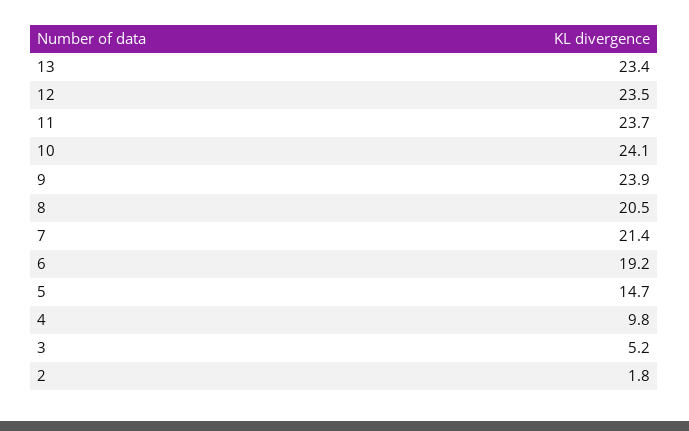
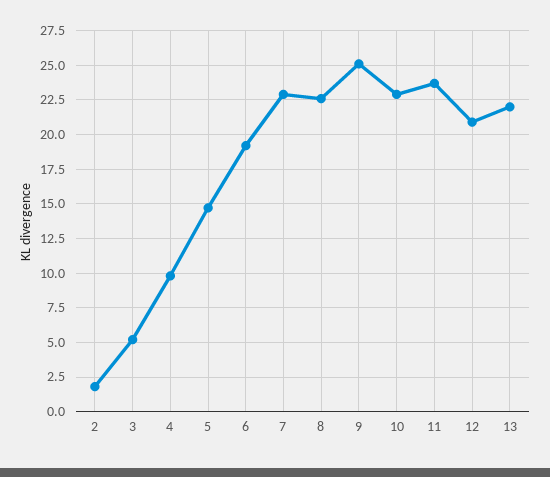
  {
-   "13": 23.4,
+   "13": 22,
-   "12": 23.5,
+   "12": 21,
    "11": 23.7,
-   "10": 24.1,
+   "10": 23,
-   "9": 23.9,
+   "9": 25,
-   "8": 20.5,
+   "8": 22.5,
-   "7": 21.4,
+   "7": 23,
    "6": 19.2,
    "5": 14.7,
    "4": 9.8,
    "3": 5.2,
    "2": 1.8
  }

